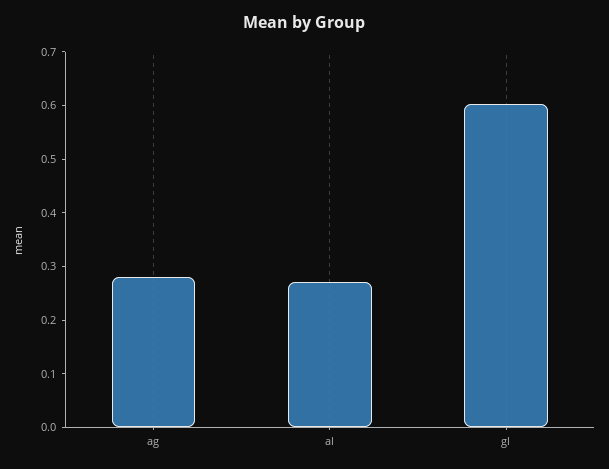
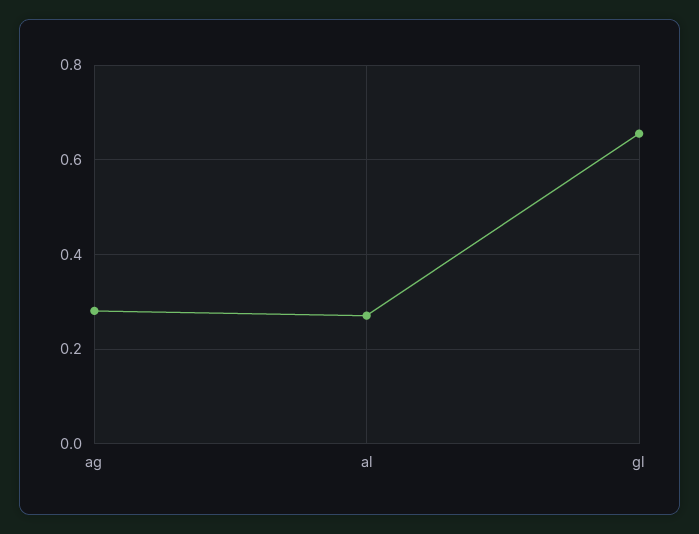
  {
    "ag": 0.28,
    "al": 0.28,
-   "gl": 0.6
+   "gl": 0.66
  }

